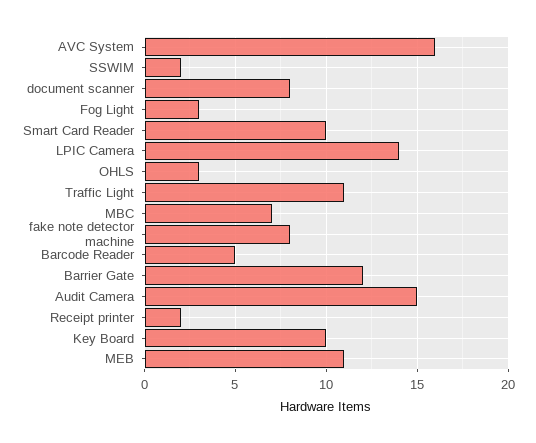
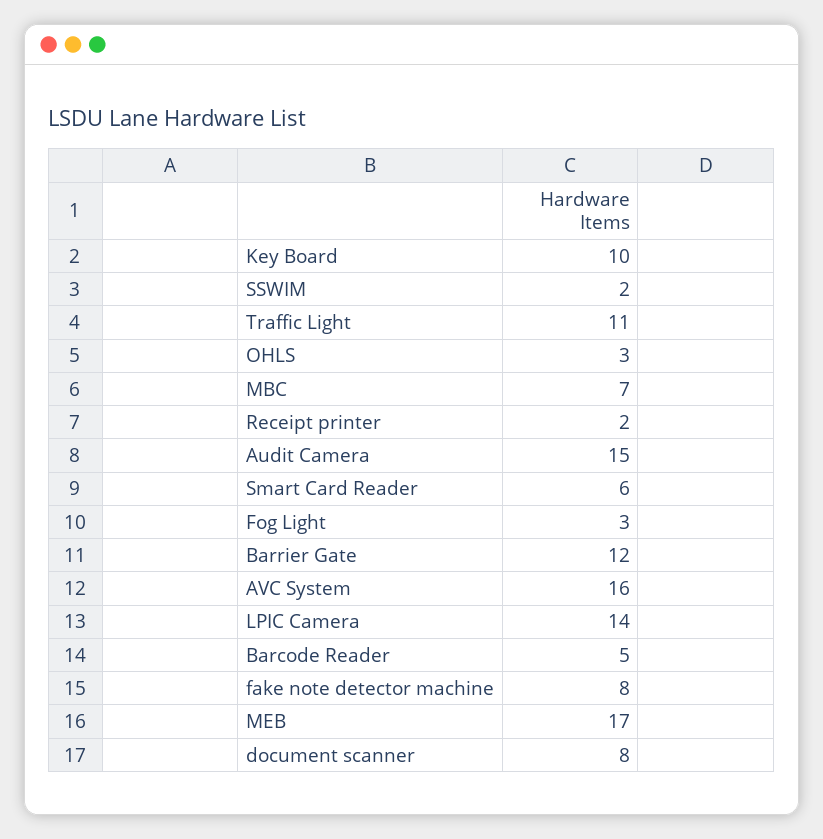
  {
    "AVC System": 16,
    "SSWIM": 2,
    "document scanner": 8,
    "Fog Light": 3,
-   "Smart Card Reader": 10,
+   "Smart Card Reader": 6,
    "LPIC Camera": 14,
    "OHLS": 3,
    "Traffic Light": 11,
    "MBC": 7,
    "fake note detector machine": 8,
    "Barcode Reader": 5,
    "Barrier Gate": 12,
    "Audit Camera": 15,
    "Receipt printer": 2,
    "Key Board": 10,
-   "MEB": 11
+   "MEB": 17
  }

